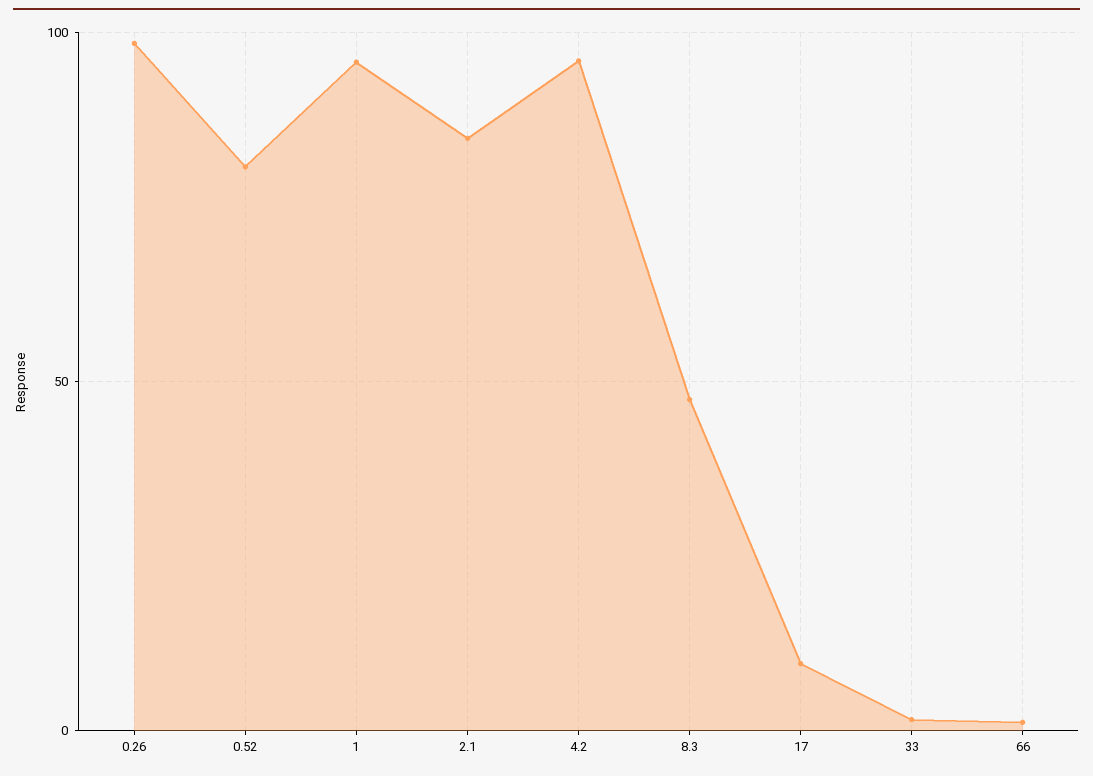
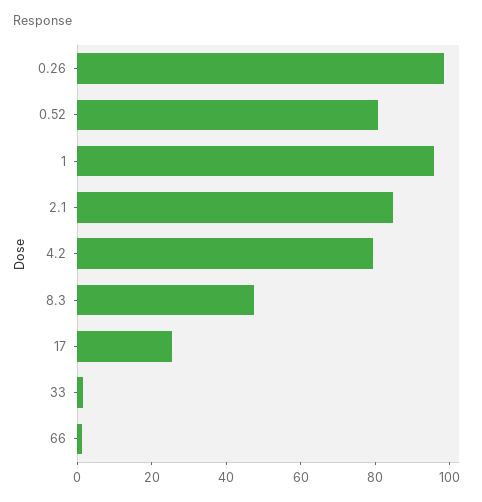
  {
    "0.26": 100,
    "0.52": 80,
    "1": 95,
    "2.1": 85,
-   "4.2": 95,
+   "4.2": 80,
    "8.3": 45,
-   "17": 10,
+   "17": 25,
    "33": 0,
    "66": 0
  }

